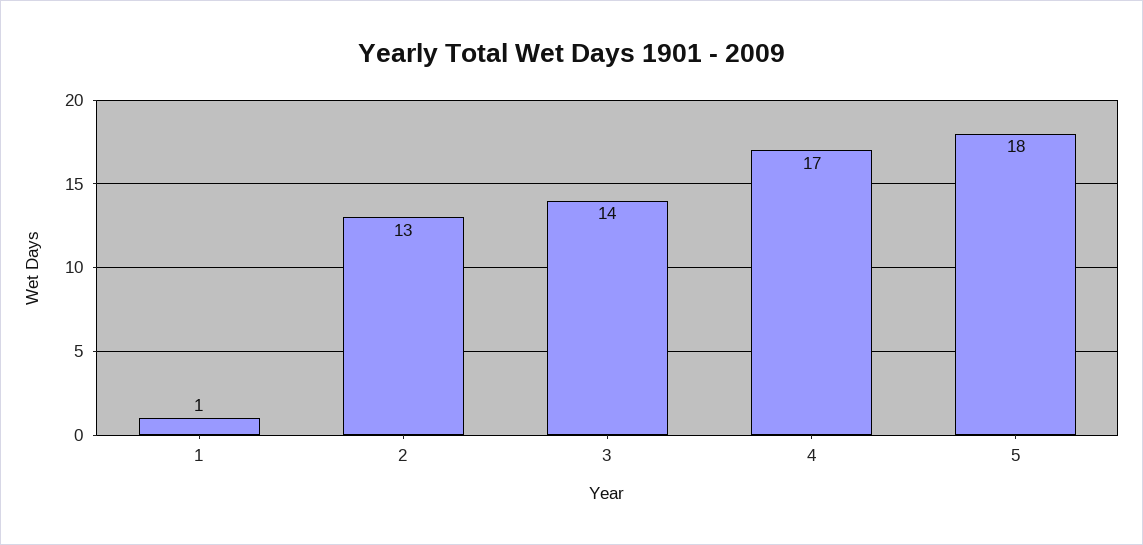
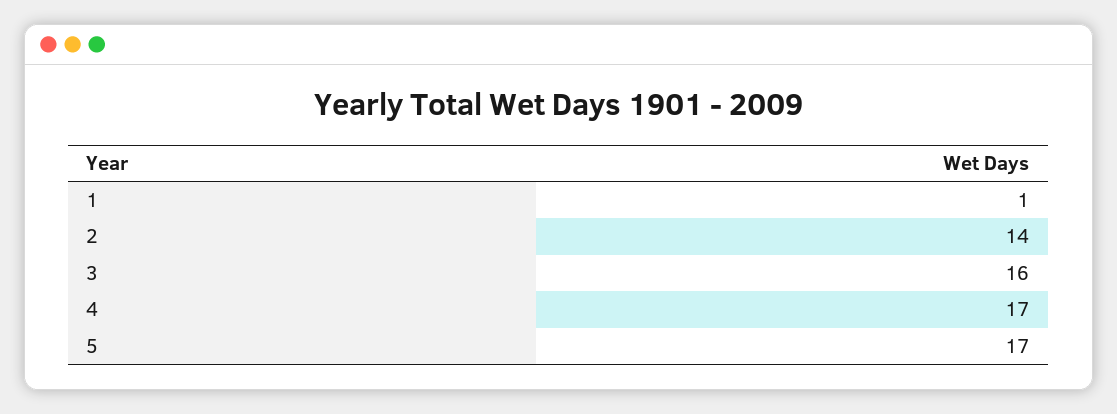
  {
    "1": 1,
-   "2": 13,
+   "2": 14,
-   "3": 14,
+   "3": 16,
    "4": 17,
-   "5": 18
+   "5": 17
  }

